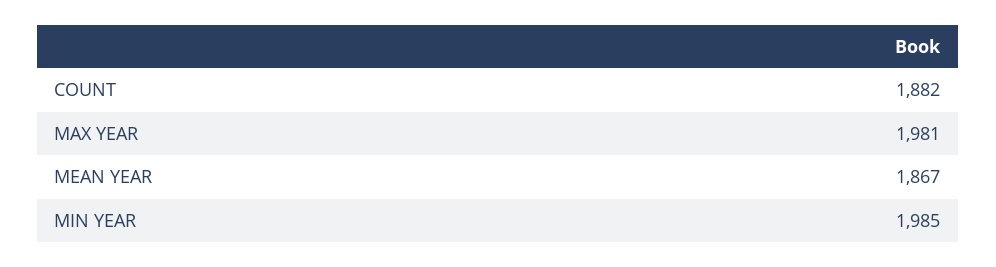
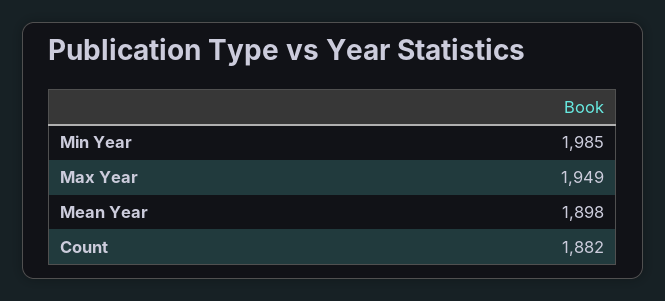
  {
    "COUNT": 1882,
-   "MAX YEAR": 1981,
+   "MAX YEAR": 1949,
-   "MEAN YEAR": 1867,
+   "MEAN YEAR": 1898,
    "MIN YEAR": 1985
  }

